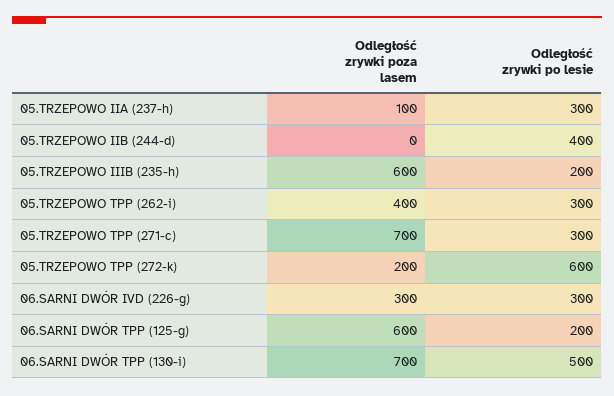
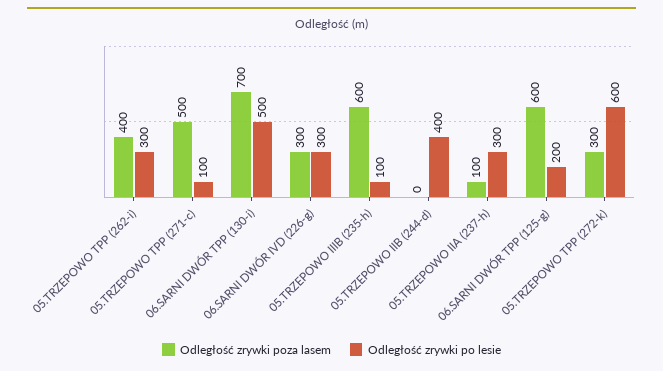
  {
    "Odległość zrywki poza lasem": {
      "05.TRZEPOWO IIA (237-h)": 100,
      "05.TRZEPOWO IIB (244-d)": 0,
      "05.TRZEPOWO IIIB (235-h)": 600,
      "05.TRZEPOWO TPP (262-i)": 400,
-     "05.TRZEPOWO TPP (271-c)": 700,
+     "05.TRZEPOWO TPP (271-c)": 500,
-     "05.TRZEPOWO TPP (272-k)": 200,
+     "05.TRZEPOWO TPP (272-k)": 300,
      "06.SARNI DWÓR IVD (226-g)": 300,
      "06.SARNI DWÓR TPP (125-g)": 600,
      "06.SARNI DWÓR TPP (130-i)": 700
    },
    "Odległość zrywki po lesie": {
      "05.TRZEPOWO IIA (237-h)": 300,
      "05.TRZEPOWO IIB (244-d)": 400,
-     "05.TRZEPOWO IIIB (235-h)": 200,
+     "05.TRZEPOWO IIIB (235-h)": 100,
      "05.TRZEPOWO TPP (262-i)": 300,
-     "05.TRZEPOWO TPP (271-c)": 300,
+     "05.TRZEPOWO TPP (271-c)": 100,
      "05.TRZEPOWO TPP (272-k)": 600,
      "06.SARNI DWÓR IVD (226-g)": 300,
      "06.SARNI DWÓR TPP (125-g)": 200,
      "06.SARNI DWÓR TPP (130-i)": 500
    }
  }

